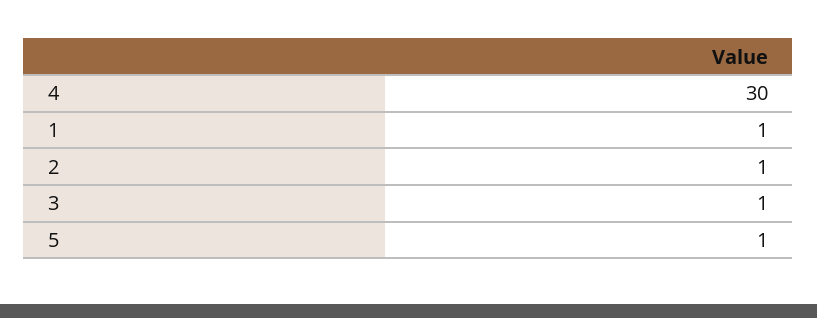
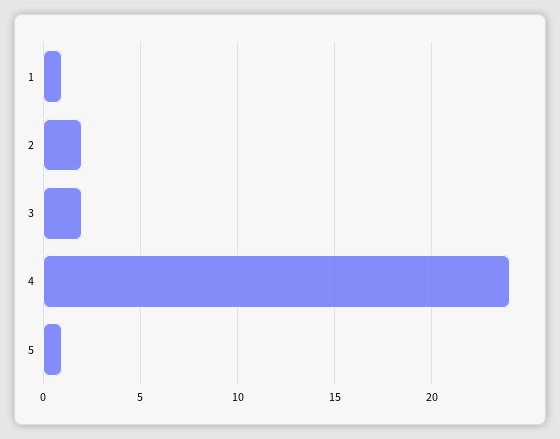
  {
-   "4": 30,
+   "4": 24,
    "1": 1,
-   "2": 1,
+   "2": 2,
-   "3": 1,
+   "3": 2,
    "5": 1
  }

